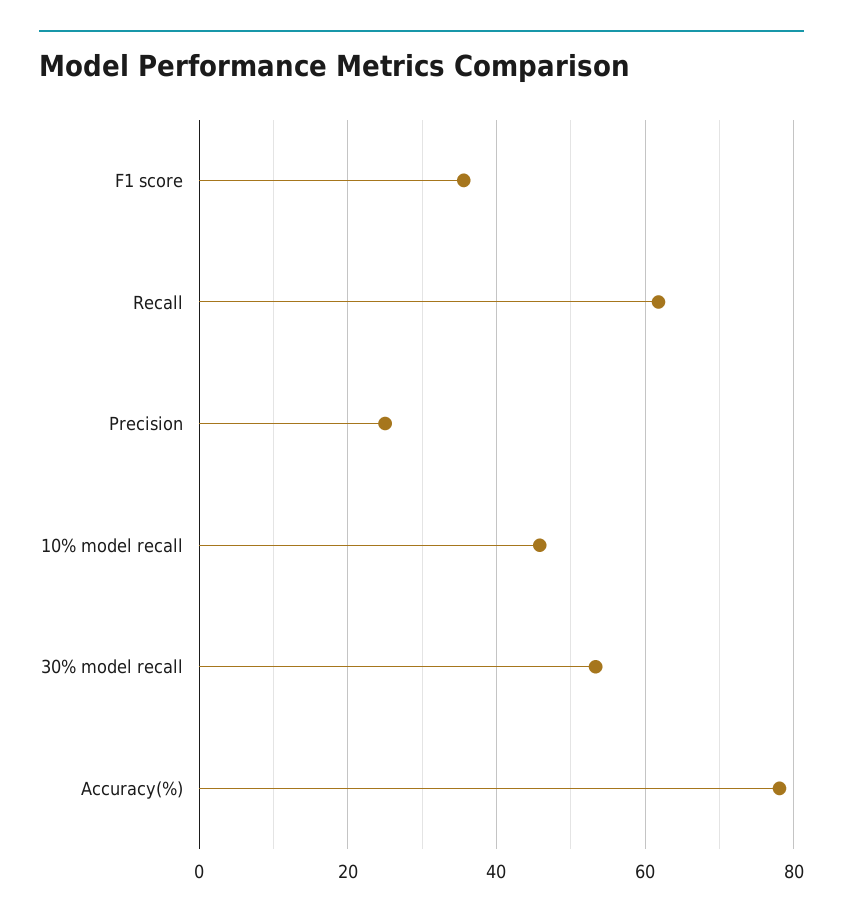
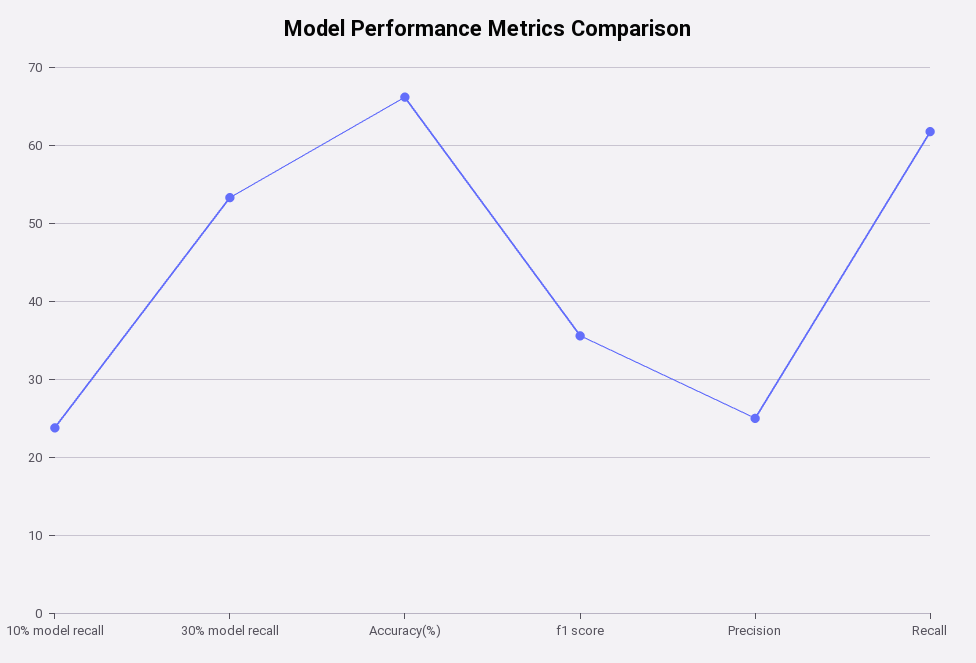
  {
    "F1 score": 36,
    "Recall": 62,
    "Precision": 25,
-   "10% model recall": 46,
+   "10% model recall": 24,
    "30% model recall": 53,
-   "Accuracy(%)": 78
+   "Accuracy(%)": 66
  }

